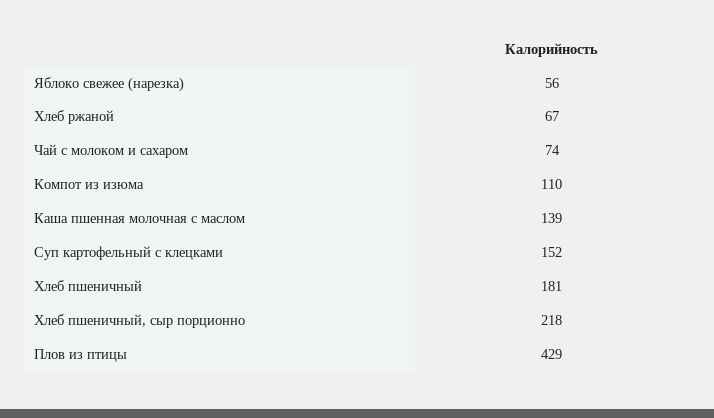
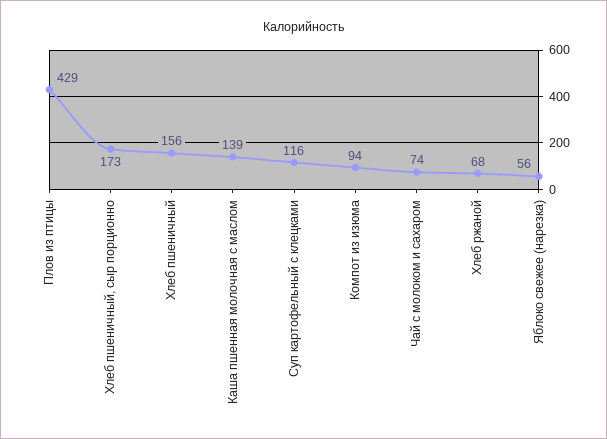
  {
    "Яблоко свежее (нарезка)": 56,
-   "Хлеб ржаной": 67,
+   "Хлеб ржаной": 68,
    "Чай с молоком и сахаром": 74,
-   "Компот из изюма": 110,
+   "Компот из изюма": 94,
    "Каша пшенная молочная с маслом": 139,
-   "Суп картофельный с клецками": 152,
+   "Суп картофельный с клецками": 116,
-   "Хлеб пшеничный": 181,
+   "Хлеб пшеничный": 156,
-   "Хлеб пшеничный, сыр порционно": 218,
+   "Хлеб пшеничный, сыр порционно": 173,
    "Плов из птицы": 429
  }

